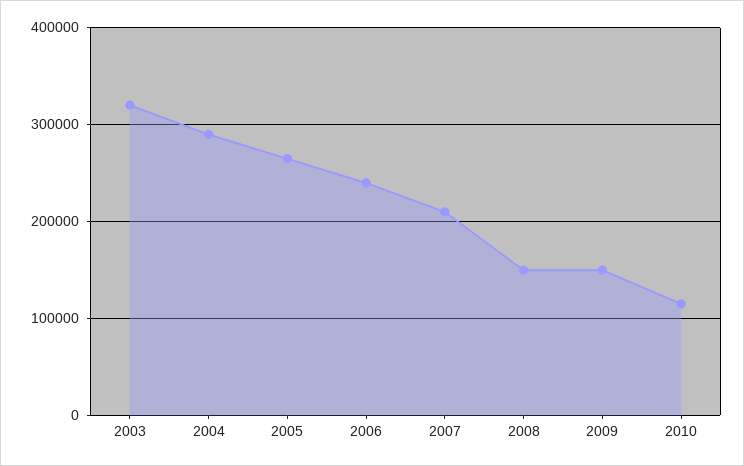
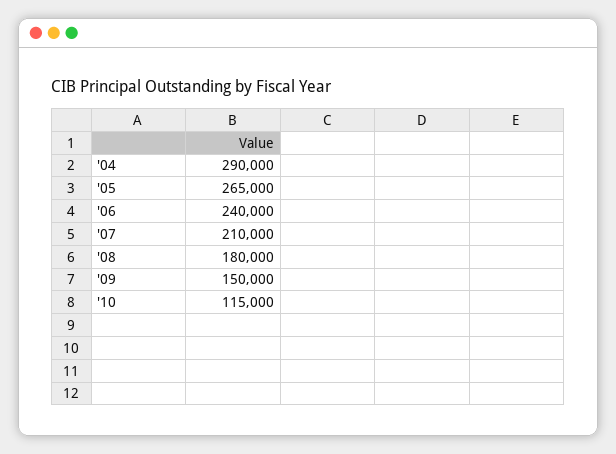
  {
-   "2003": 320000,
    "2004": 290000,
    "2005": 265000,
    "2006": 240000,
    "2007": 210000,
-   "2008": 150000,
+   "2008": 180000,
    "2009": 150000,
    "2010": 115000
  }

